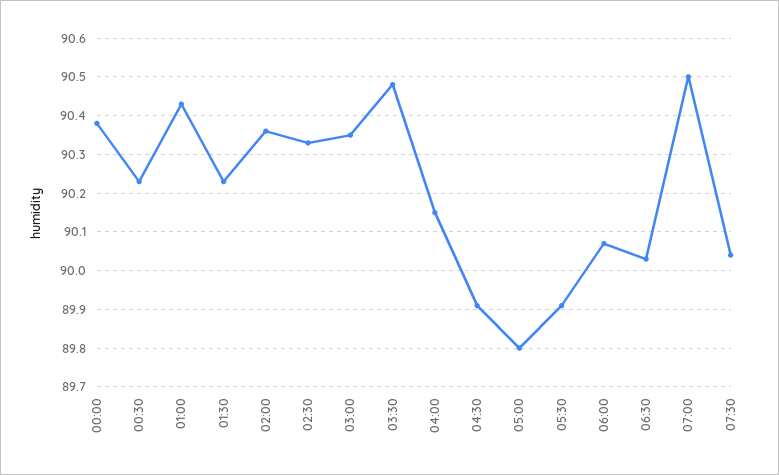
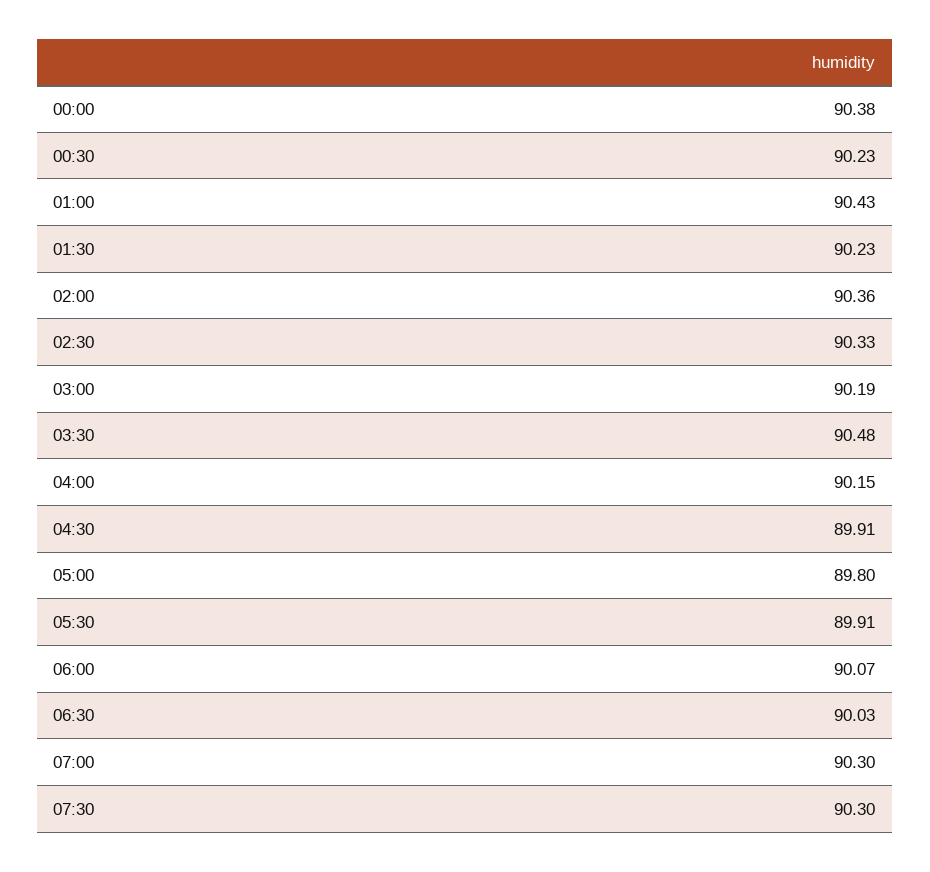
  {
    "00:00": 90.38,
    "00:30": 90.23,
    "01:00": 90.43,
    "01:30": 90.23,
    "02:00": 90.36,
    "02:30": 90.33,
-   "03:00": 90.35,
+   "03:00": 90.19,
    "03:30": 90.48,
    "04:00": 90.15,
    "04:30": 89.91,
    "05:00": 89.8,
    "05:30": 89.91,
    "06:00": 90.07,
    "06:30": 90.03,
-   "07:00": 90.5,
+   "07:00": 90.3,
-   "07:30": 90.05
+   "07:30": 90.3
  }

